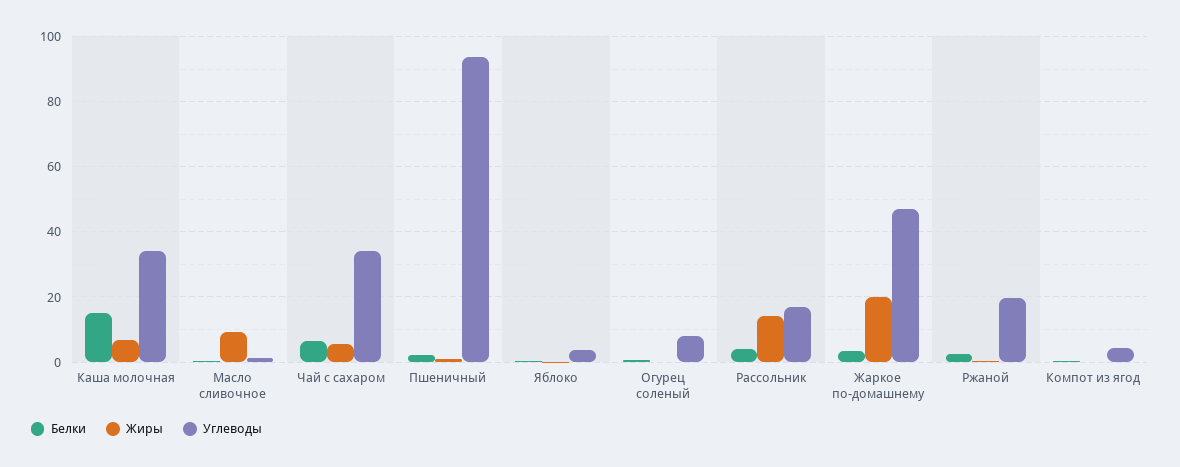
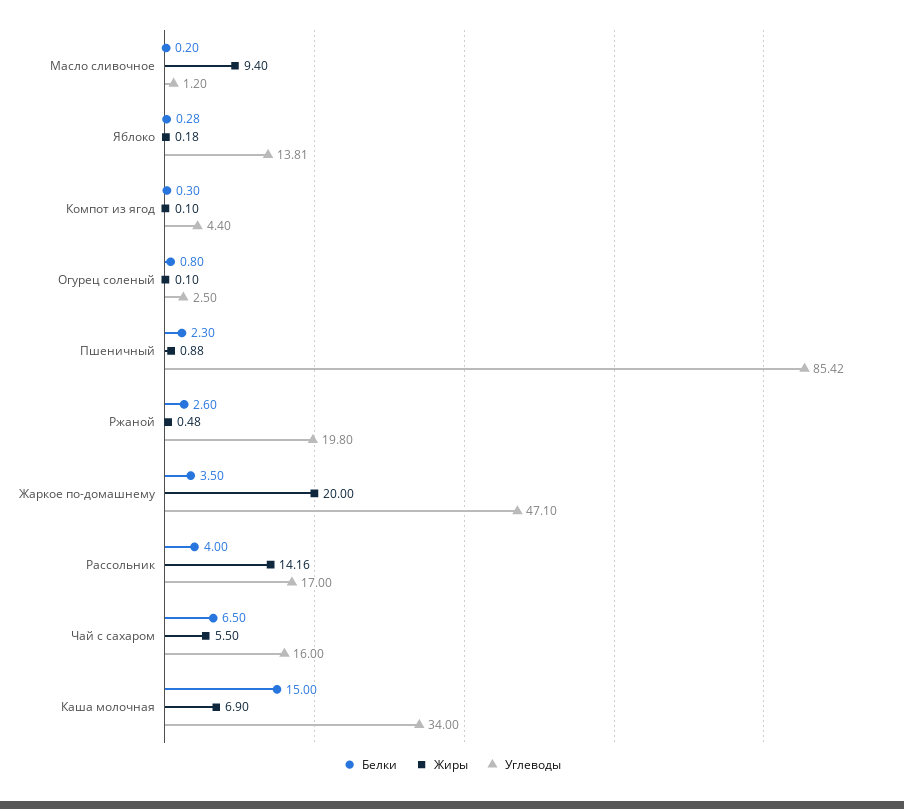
  {
    "Белки": {
      "Каша молочная": 15,
      "Масло сливочное": 0.2,
      "Чай с сахаром": 6.5,
      "Пшеничный": 2.3,
      "Яблоко": 0.28,
      "Огурец соленый": 0.8,
      "Рассольник": 4,
      "Жаркое по-домашнему": 3.5,
      "Ржаной": 2.6,
      "Компот из ягод": 0.3
    },
    "Жиры": {
      "Каша молочная": 6.9,
      "Масло сливочное": 9.4,
      "Чай с сахаром": 5.5,
      "Пшеничный": 0.88,
      "Яблоко": 0.18,
      "Огурец соленый": 0.1,
      "Рассольник": 14.16,
      "Жаркое по-домашнему": 20,
      "Ржаной": 0.48,
      "Компот из ягод": 0.1
    },
    "Углеводы": {
      "Каша молочная": 34,
      "Масло сливочное": 1.2,
-     "Чай с сахаром": 34,
+     "Чай с сахаром": 16,
-     "Пшеничный": 94,
+     "Пшеничный": 85.42,
-     "Яблоко": 4,
+     "Яблоко": 13.81,
-     "Огурец соленый": 8,
+     "Огурец соленый": 2.5,
      "Рассольник": 17,
      "Жаркое по-домашнему": 47.1,
      "Ржаной": 19.8,
      "Компот из ягод": 4.4
    }
  }

